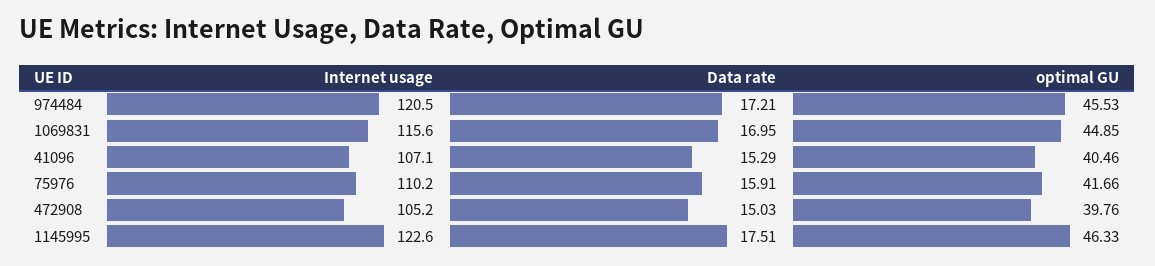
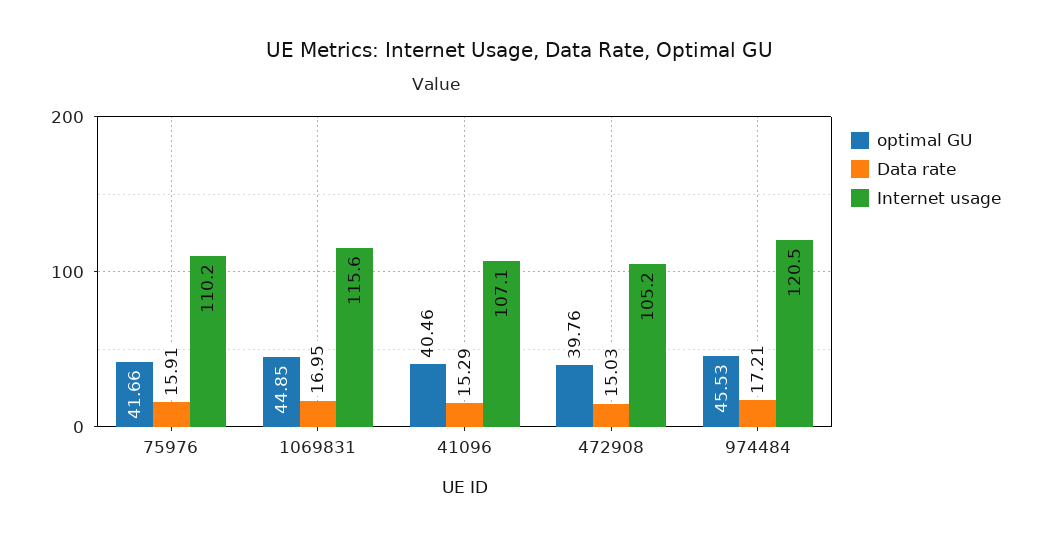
  {
    "Internet usage": {
      "974484": 120.5,
      "1069831": 115.6,
      "41096": 107.1,
      "75976": 110.2,
-     "472908": 105.2,
+     "472908": 105.2
-     "1145995": 122.6
    },
    "Data rate": {
      "974484": 17.21,
      "1069831": 16.95,
      "41096": 15.29,
      "75976": 15.91,
-     "472908": 15.03,
+     "472908": 15.03
-     "1145995": 17.51
    },
    "optimal GU": {
      "974484": 45.53,
      "1069831": 44.85,
      "41096": 40.46,
      "75976": 41.66,
-     "472908": 39.76,
+     "472908": 39.76
-     "1145995": 46.33
    }
  }

